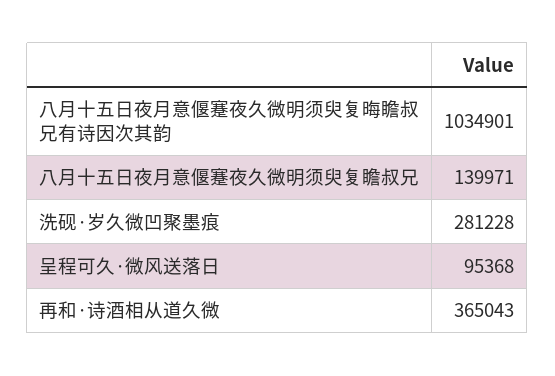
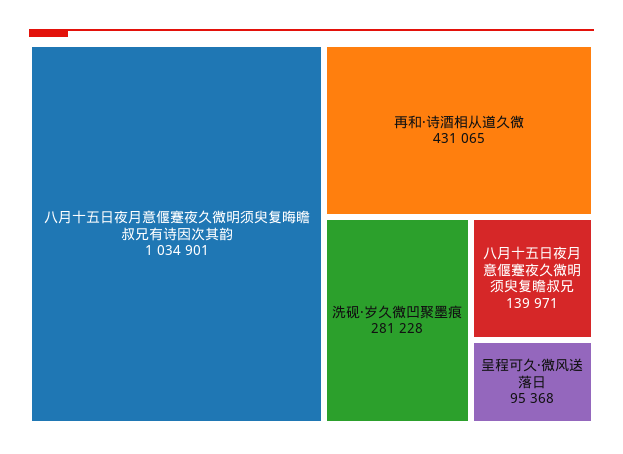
  {
    "八月十五日夜月意偃蹇夜久微明须臾复晦瞻叔兄有诗因次其韵": 1034901,
    "八月十五日夜月意偃蹇夜久微明须臾复瞻叔兄": 139971,
    "洗砚·岁久微凹聚墨痕": 281228,
    "呈程可久·微风送落日": 95368,
-   "再和·诗酒相从道久微": 365043
+   "再和·诗酒相从道久微": 431065
  }

